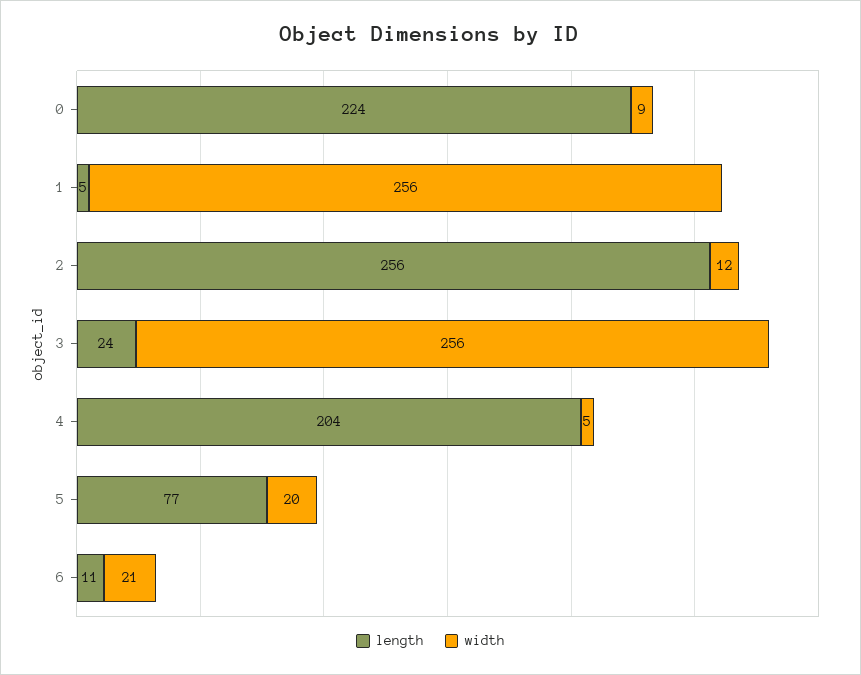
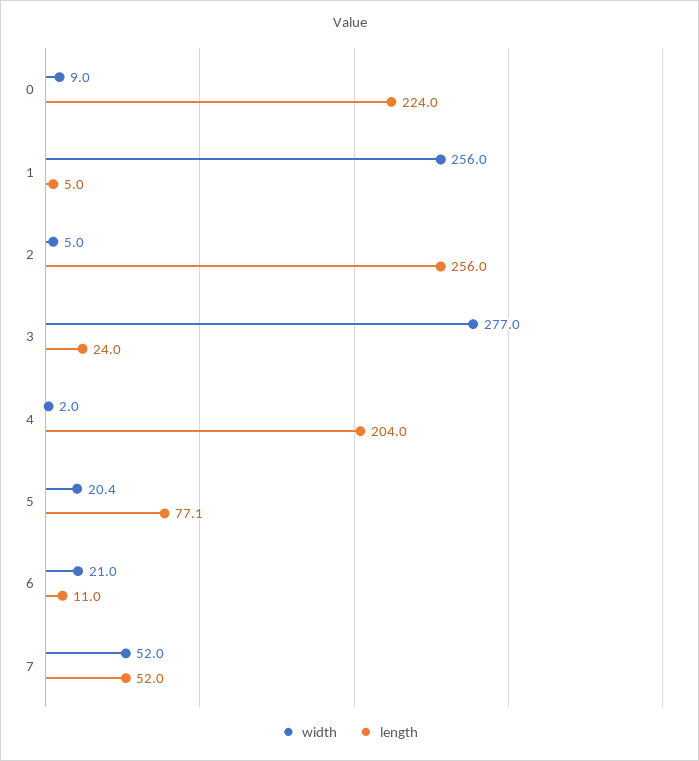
  {
    "length": {
      "0": 224,
      "1": 5,
      "2": 256,
      "3": 24,
      "4": 204,
      "5": 77.1,
-     "6": 11
+     "6": 11,
+     "7": 52
    },
    "width": {
      "0": 9,
      "1": 256,
-     "2": 12,
+     "2": 5,
-     "3": 256,
+     "3": 277,
-     "4": 5,
+     "4": 2,
      "5": 20.4,
-     "6": 21
+     "6": 21,
+     "7": 52
    }
  }

